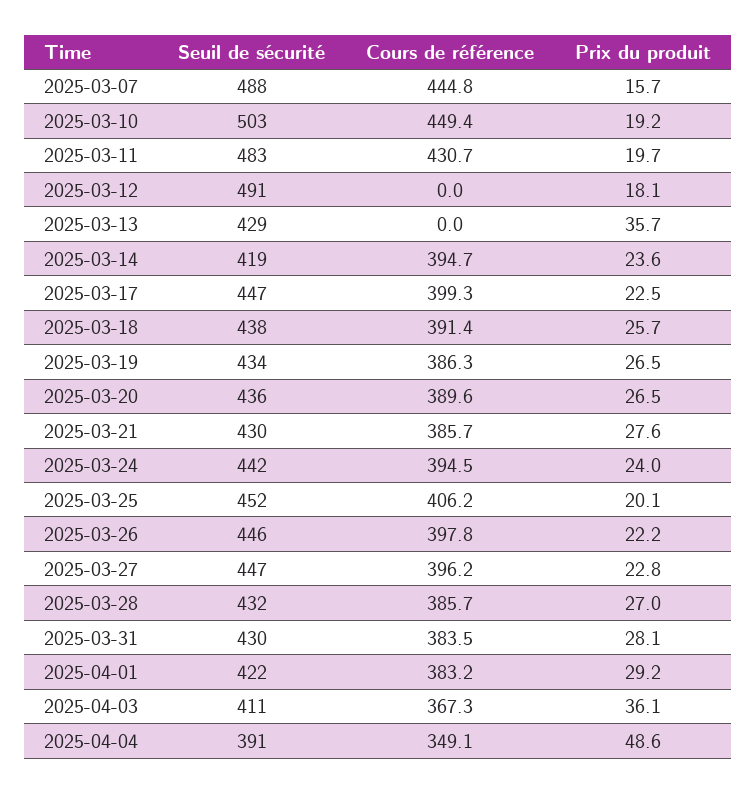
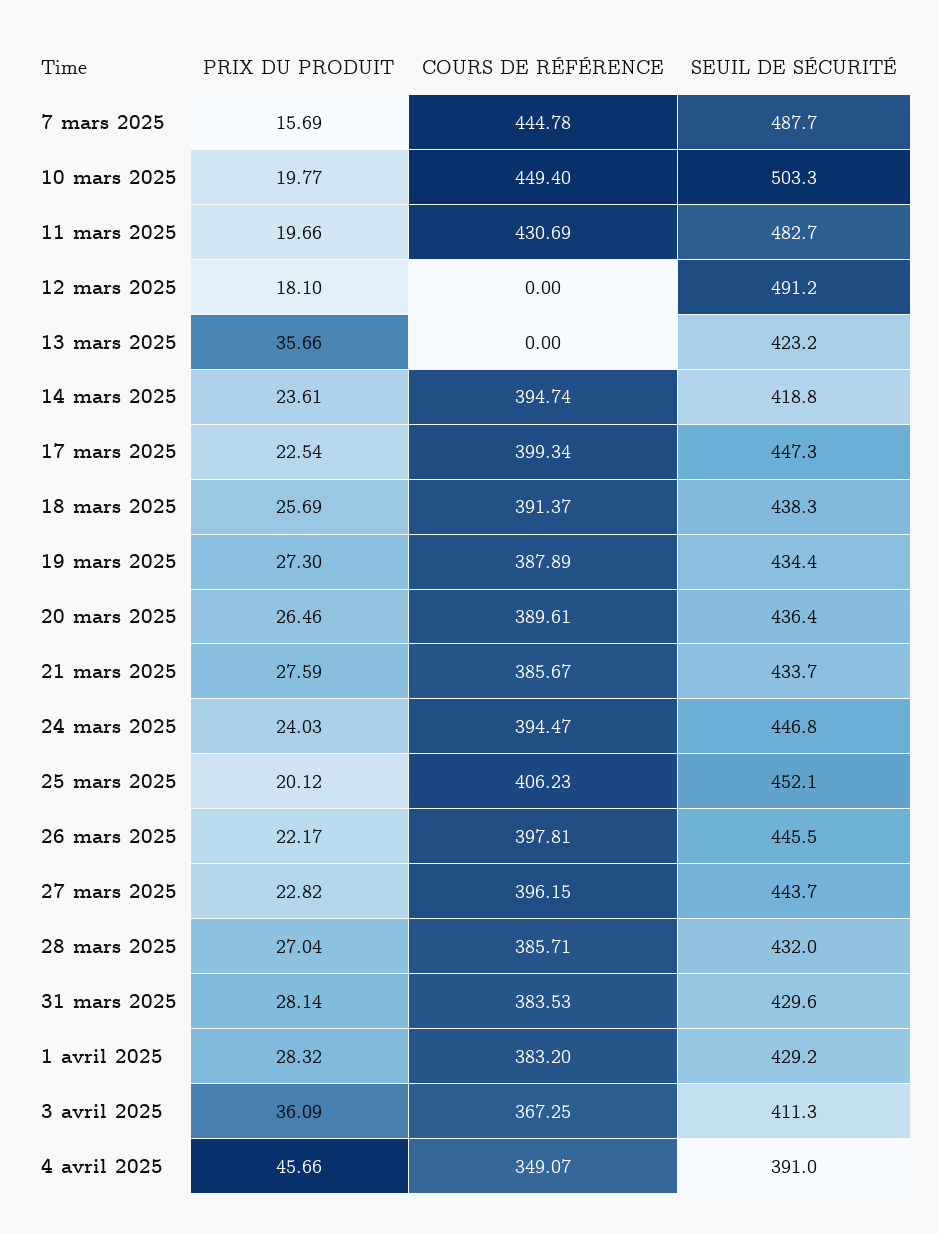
  {
    "Seuil de sécurité": {
      "2025-03-07": 487.7,
      "2025-03-10": 503.3,
      "2025-03-11": 482.7,
      "2025-03-12": 491.2,
-     "2025-03-13": 429,
+     "2025-03-13": 423.2,
      "2025-03-14": 418.8,
      "2025-03-17": 447.3,
      "2025-03-18": 438.3,
      "2025-03-19": 434.4,
      "2025-03-20": 436.4,
-     "2025-03-21": 430,
+     "2025-03-21": 433.7,
-     "2025-03-24": 442,
+     "2025-03-24": 446.8,
      "2025-03-25": 452.1,
      "2025-03-26": 445.5,
-     "2025-03-27": 447,
+     "2025-03-27": 443.7,
      "2025-03-28": 432,
      "2025-03-31": 429.6,
-     "2025-04-01": 422,
+     "2025-04-01": 429.2,
      "2025-04-03": 411.3,
      "2025-04-04": 391
    },
    "Cours de référence": {
      "2025-03-07": 444.78,
      "2025-03-10": 449.4,
      "2025-03-11": 430.69,
      "2025-03-12": 0,
      "2025-03-13": 0,
      "2025-03-14": 394.74,
      "2025-03-17": 399.34,
      "2025-03-18": 391.37,
-     "2025-03-19": 386.3,
+     "2025-03-19": 387.89,
      "2025-03-20": 389.61,
      "2025-03-21": 385.67,
      "2025-03-24": 394.47,
      "2025-03-25": 406.23,
      "2025-03-26": 397.81,
      "2025-03-27": 396.15,
      "2025-03-28": 385.71,
      "2025-03-31": 383.53,
      "2025-04-01": 383.2,
      "2025-04-03": 367.25,
      "2025-04-04": 349.07
    },
    "Prix du produit": {
      "2025-03-07": 15.69,
-     "2025-03-10": 19.2,
+     "2025-03-10": 19.77,
      "2025-03-11": 19.66,
      "2025-03-12": 18.1,
      "2025-03-13": 35.66,
      "2025-03-14": 23.61,
      "2025-03-17": 22.54,
      "2025-03-18": 25.69,
-     "2025-03-19": 26.5,
+     "2025-03-19": 27.3,
      "2025-03-20": 26.46,
      "2025-03-21": 27.59,
      "2025-03-24": 24.03,
      "2025-03-25": 20.12,
      "2025-03-26": 22.17,
      "2025-03-27": 22.82,
      "2025-03-28": 27.04,
      "2025-03-31": 28.14,
-     "2025-04-01": 29.2,
+     "2025-04-01": 28.32,
      "2025-04-03": 36.09,
-     "2025-04-04": 48.6
+     "2025-04-04": 45.66
    }
  }

